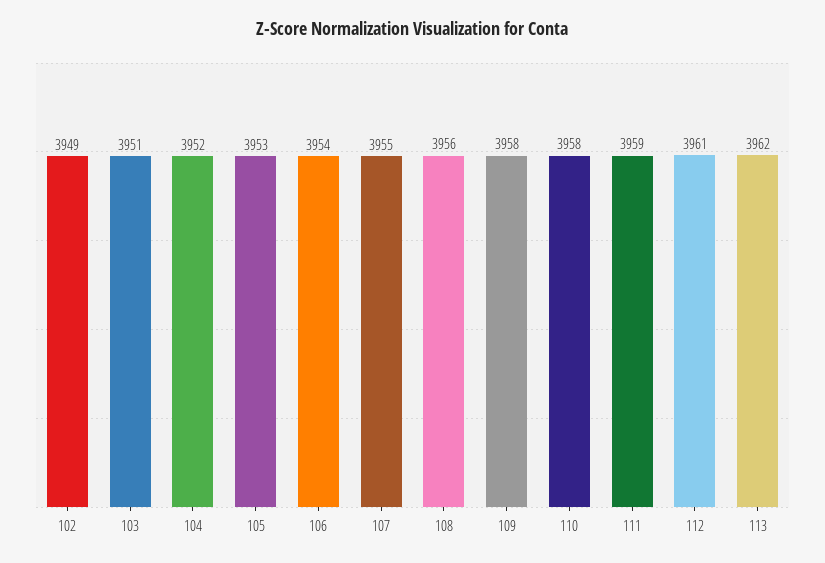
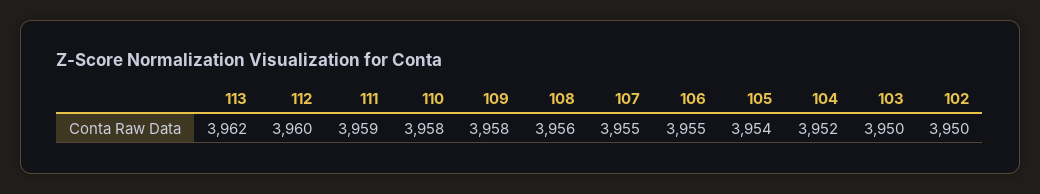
  {
-   "102": 3949,
+   "102": 3950,
-   "103": 3951,
+   "103": 3950,
    "104": 3952,
-   "105": 3953,
+   "105": 3954,
-   "106": 3954,
+   "106": 3955,
    "107": 3955,
    "108": 3956,
    "109": 3958,
    "110": 3958,
    "111": 3959,
-   "112": 3961,
+   "112": 3960,
    "113": 3962
  }

